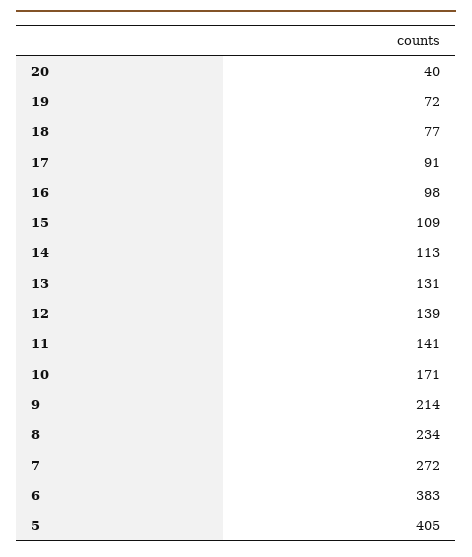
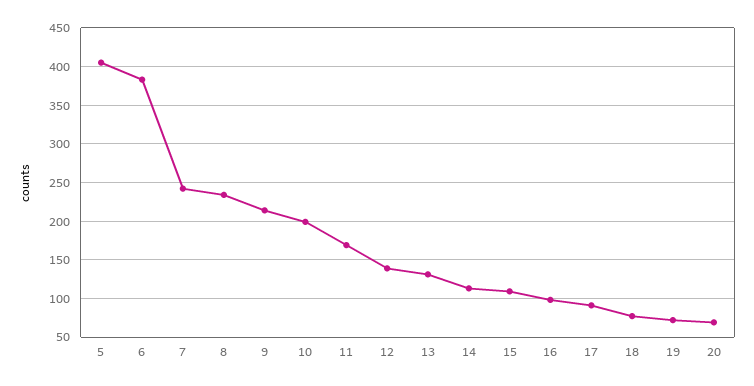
  {
-   "20": 40,
+   "20": 70,
    "19": 72,
    "18": 77,
    "17": 91,
    "16": 98,
    "15": 109,
    "14": 113,
    "13": 131,
    "12": 139,
-   "11": 141,
+   "11": 170,
-   "10": 171,
+   "10": 200,
    "9": 214,
    "8": 234,
-   "7": 272,
+   "7": 240,
    "6": 383,
    "5": 405
  }

